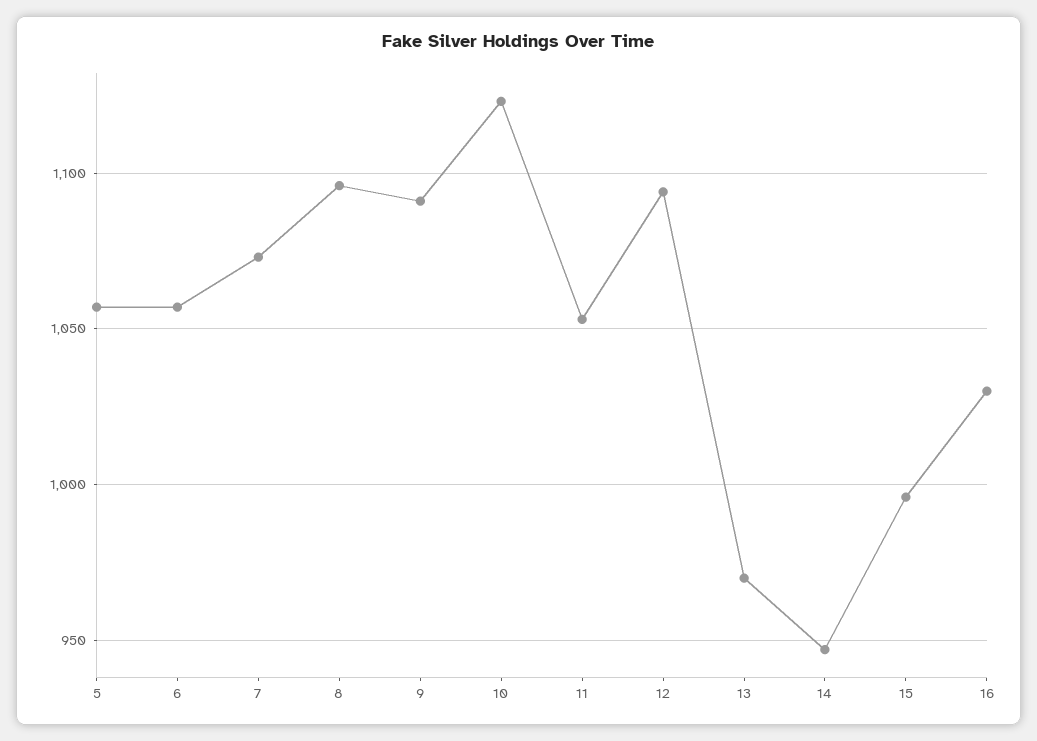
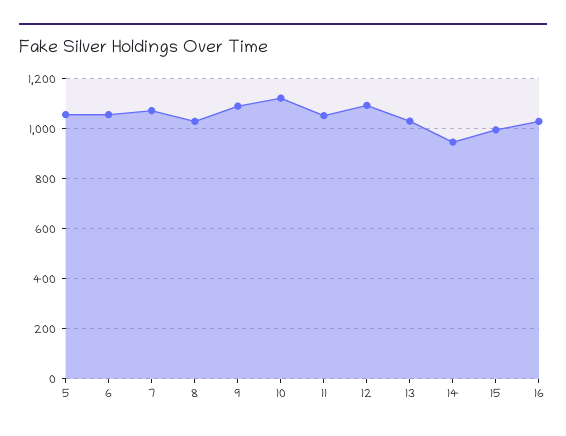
  {
    "5": 1055,
    "6": 1055,
    "7": 1075,
-   "8": 1095,
+   "8": 1025,
    "9": 1090,
    "10": 1125,
    "11": 1055,
    "12": 1095,
-   "13": 970,
+   "13": 1025,
    "14": 945,
    "15": 995,
    "16": 1030
  }

